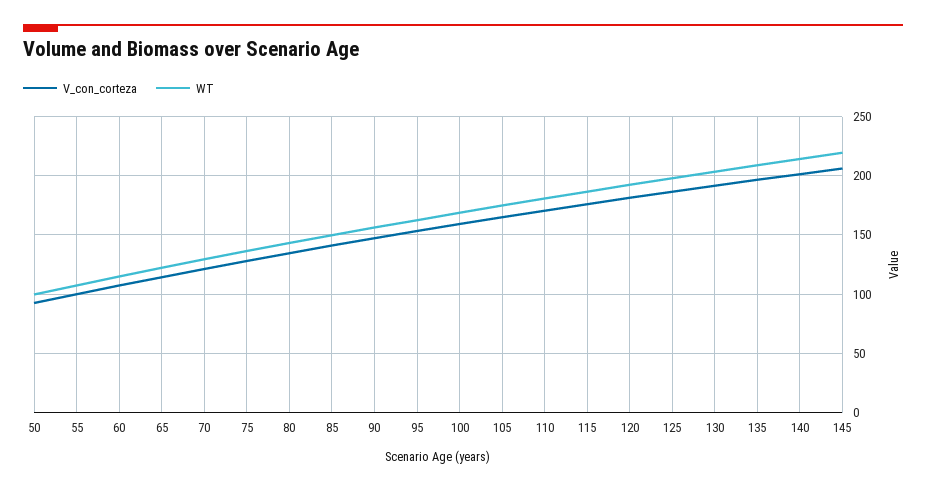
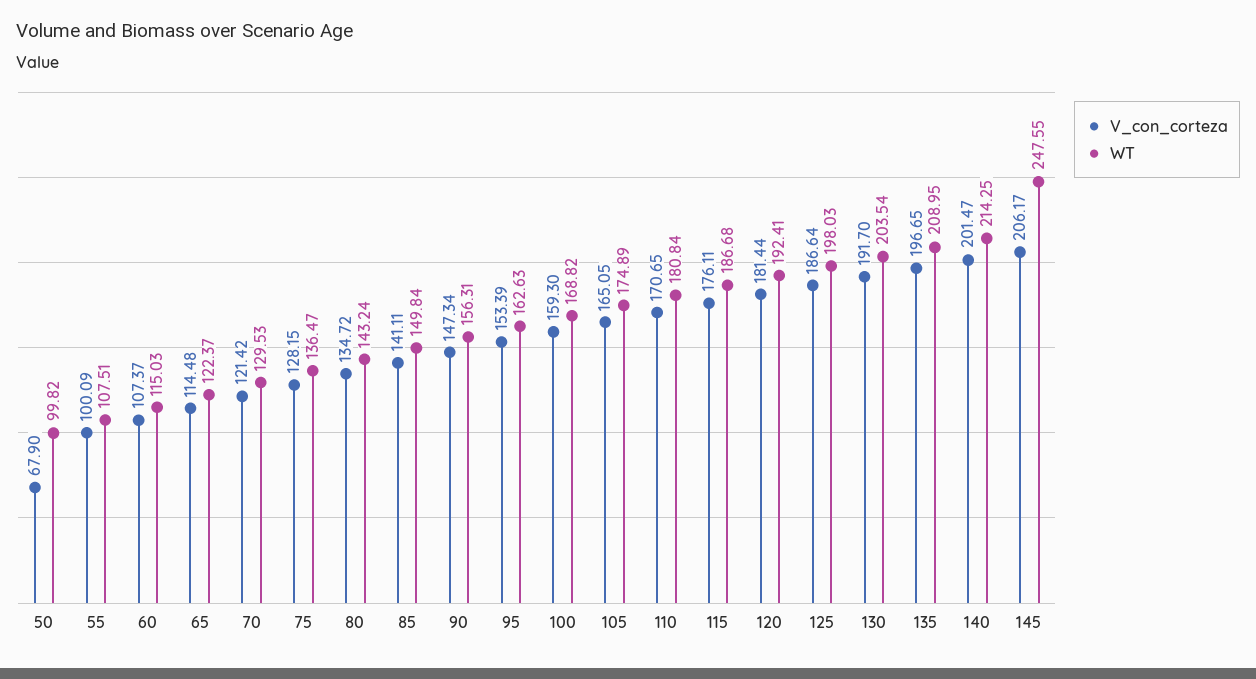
  {
    "V_con_corteza": {
-     "50": 90,
+     "50": 67.9,
      "55": 100.09,
      "60": 107.37,
      "65": 114.48,
      "70": 121.42,
      "75": 128.15,
      "80": 134.72,
      "85": 141.11,
      "90": 147.34,
      "95": 153.39,
      "100": 159.3,
      "105": 165.05,
      "110": 170.65,
      "115": 176.11,
      "120": 181.44,
      "125": 186.64,
      "130": 191.7,
      "135": 196.65,
      "140": 201.47,
      "145": 206.17
    },
    "WT": {
      "50": 99.82,
      "55": 107.51,
      "60": 115.03,
      "65": 122.37,
      "70": 129.53,
      "75": 136.47,
      "80": 143.24,
      "85": 149.84,
      "90": 156.31,
      "95": 162.63,
      "100": 168.82,
      "105": 174.89,
      "110": 180.84,
      "115": 186.68,
      "120": 192.41,
      "125": 198.03,
      "130": 203.54,
      "135": 208.95,
      "140": 214.25,
-     "145": 220
+     "145": 247.55
    }
  }

